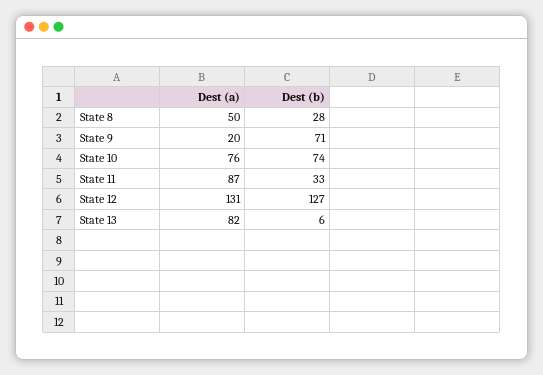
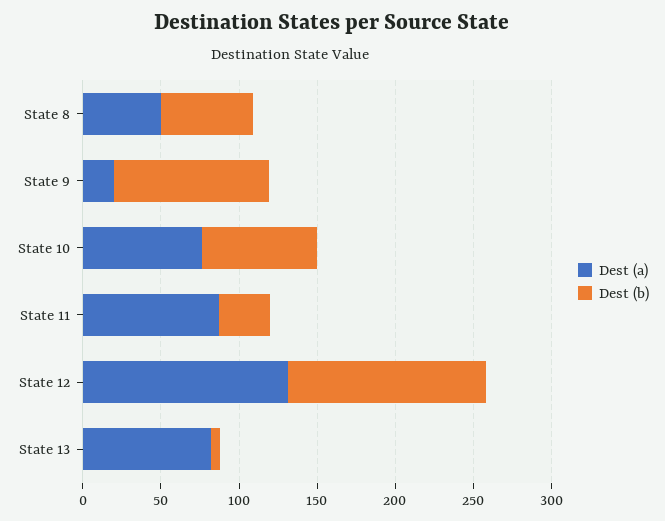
  {
    "Dest (a)": {
      "State 8": 50,
      "State 9": 20,
      "State 10": 76,
      "State 11": 87,
      "State 12": 131,
      "State 13": 82
    },
    "Dest (b)": {
-     "State 8": 28,
+     "State 8": 60,
-     "State 9": 71,
+     "State 9": 100,
      "State 10": 74,
      "State 11": 33,
      "State 12": 127,
      "State 13": 6
    }
  }

